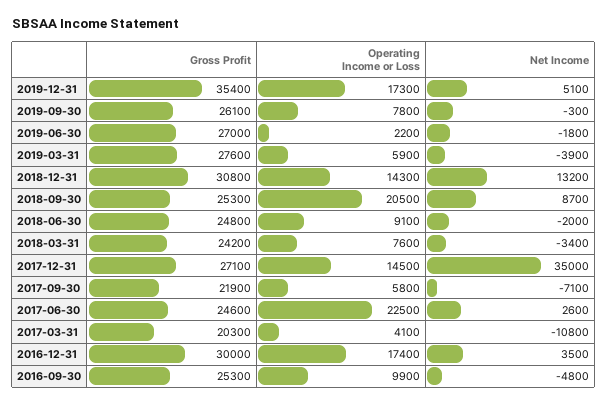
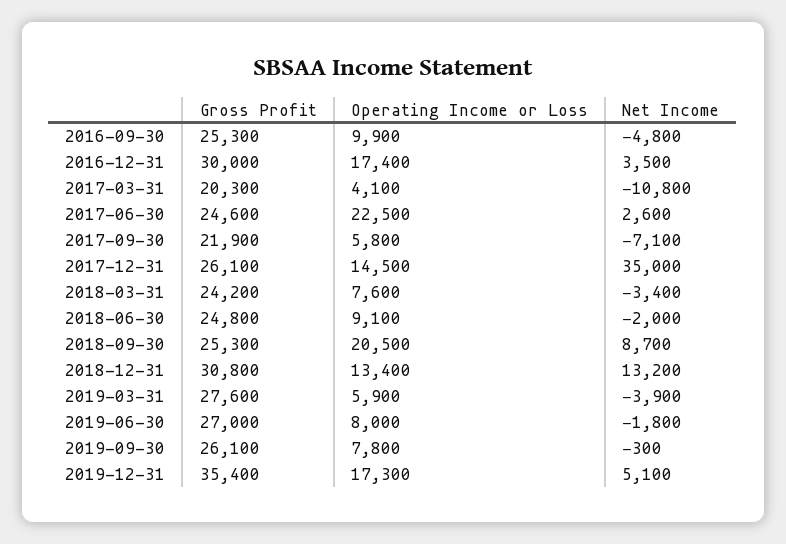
  {
    "Gross Profit": {
      "2019-12-31": 35400,
      "2019-09-30": 26100,
      "2019-06-30": 27000,
      "2019-03-31": 27600,
      "2018-12-31": 30800,
      "2018-09-30": 25300,
      "2018-06-30": 24800,
      "2018-03-31": 24200,
-     "2017-12-31": 27100,
+     "2017-12-31": 26100,
      "2017-09-30": 21900,
      "2017-06-30": 24600,
      "2017-03-31": 20300,
      "2016-12-31": 30000,
      "2016-09-30": 25300
    },
    "Operating Income or Loss": {
      "2019-12-31": 17300,
      "2019-09-30": 7800,
-     "2019-06-30": 2200,
+     "2019-06-30": 8000,
      "2019-03-31": 5900,
-     "2018-12-31": 14300,
+     "2018-12-31": 13400,
      "2018-09-30": 20500,
      "2018-06-30": 9100,
      "2018-03-31": 7600,
      "2017-12-31": 14500,
      "2017-09-30": 5800,
      "2017-06-30": 22500,
      "2017-03-31": 4100,
      "2016-12-31": 17400,
      "2016-09-30": 9900
    },
    "Net Income": {
      "2019-12-31": 5100,
      "2019-09-30": -300,
      "2019-06-30": -1800,
      "2019-03-31": -3900,
      "2018-12-31": 13200,
      "2018-09-30": 8700,
      "2018-06-30": -2000,
      "2018-03-31": -3400,
      "2017-12-31": 35000,
      "2017-09-30": -7100,
      "2017-06-30": 2600,
      "2017-03-31": -10800,
      "2016-12-31": 3500,
      "2016-09-30": -4800
    }
  }

